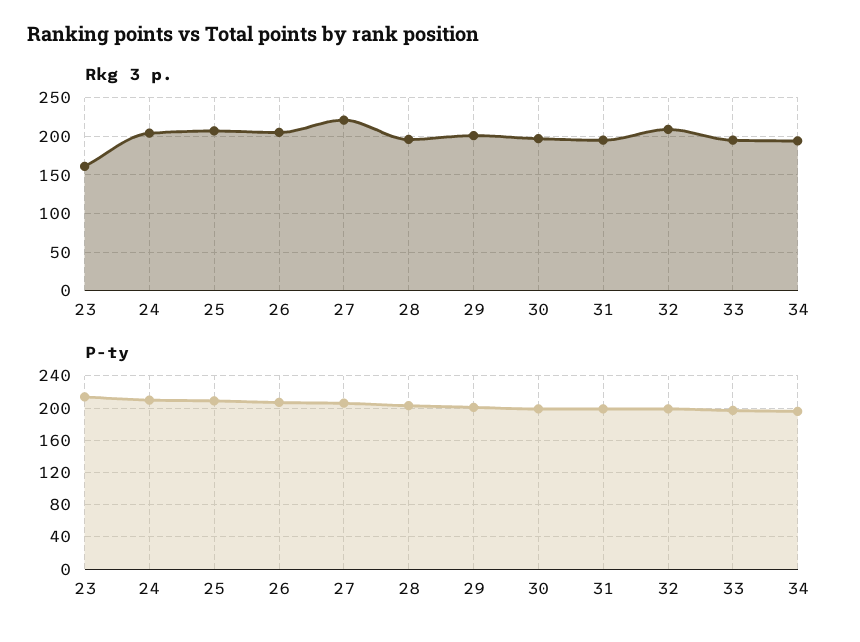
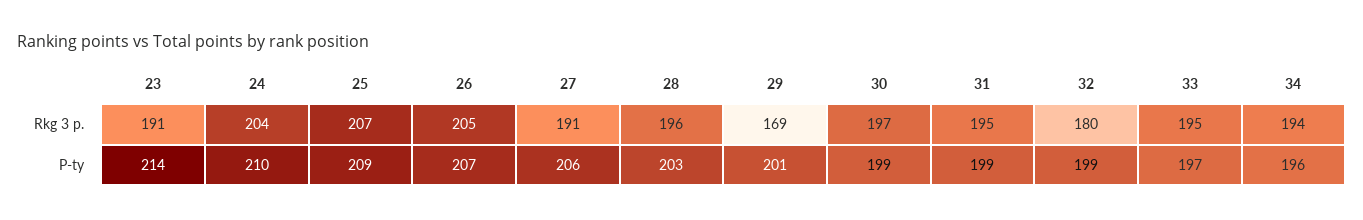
  {
    "Rkg 3 p.": {
-     "23": 160,
+     "23": 191,
      "24": 204,
      "25": 207,
      "26": 205,
-     "27": 220,
+     "27": 191,
      "28": 196,
-     "29": 200,
+     "29": 169,
      "30": 197,
      "31": 195,
-     "32": 210,
+     "32": 180,
      "33": 195,
      "34": 194
    },
    "P-ty": {
      "23": 214,
      "24": 210,
      "25": 209,
      "26": 207,
      "27": 206,
      "28": 203,
      "29": 201,
      "30": 199,
      "31": 199,
      "32": 199,
      "33": 197,
      "34": 196
    }
  }

